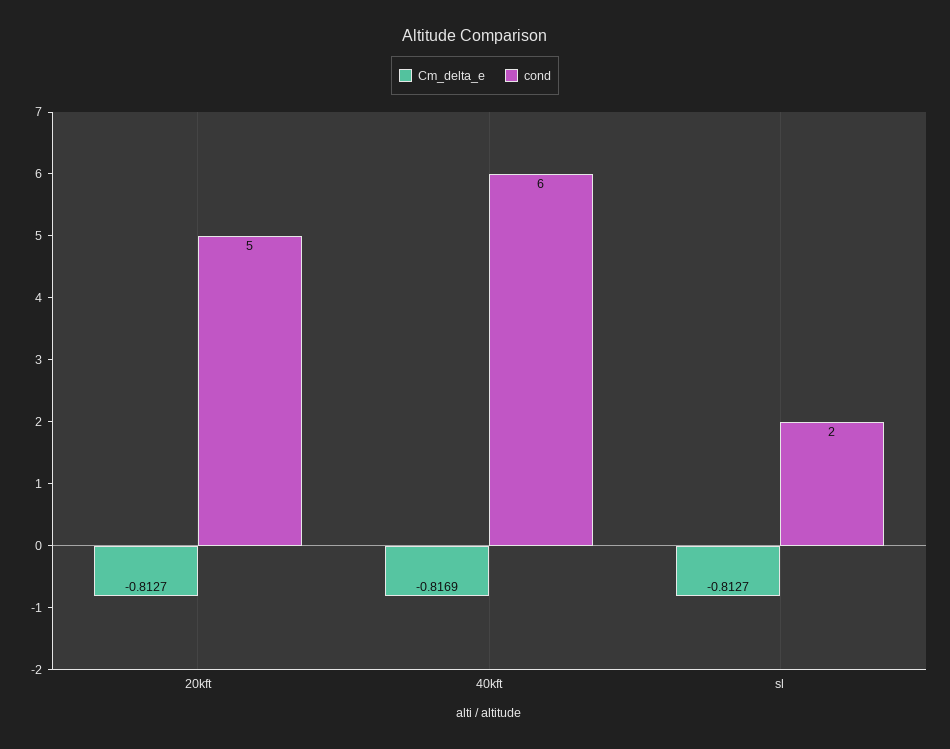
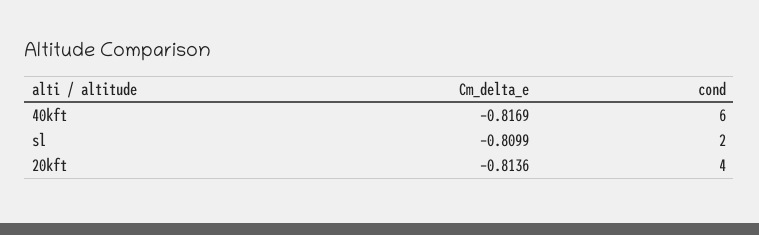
  {
    "Cm_delta_e": {
-     "20kft": -0.8127,
+     "20kft": -0.8136,
      "40kft": -0.8169,
-     "sl": -0.8127
+     "sl": -0.8099
    },
    "cond": {
-     "20kft": 5,
+     "20kft": 4,
      "40kft": 6,
      "sl": 2
    }
  }

